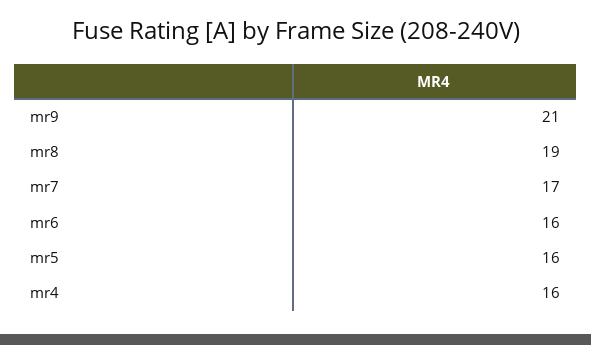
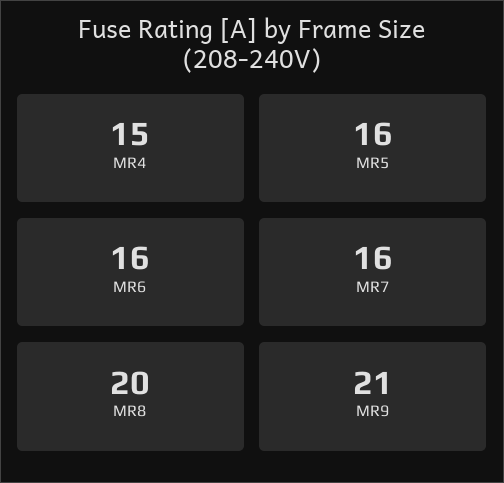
  {
    "mr9": 21,
-   "mr8": 19,
+   "mr8": 20,
-   "mr7": 17,
+   "mr7": 16,
    "mr6": 16,
    "mr5": 16,
-   "mr4": 16
+   "mr4": 15
  }

